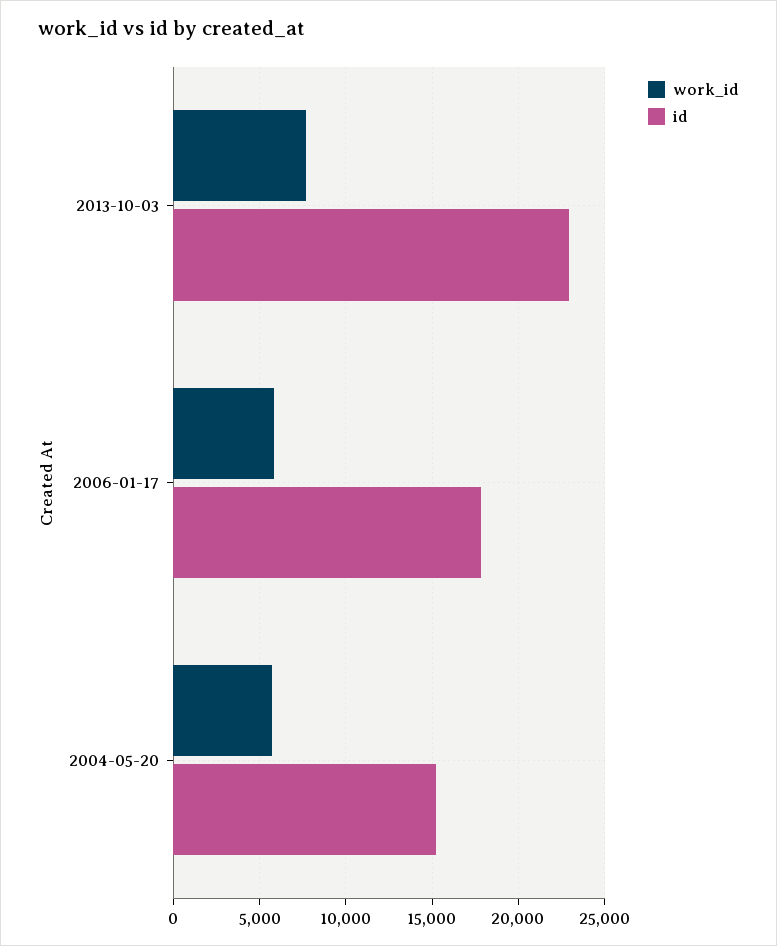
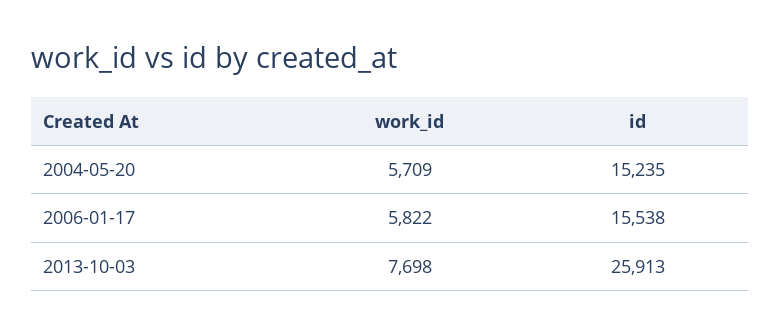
  {
    "work_id": {
      "2013-10-03": 7698,
      "2006-01-17": 5822,
      "2004-05-20": 5709
    },
    "id": {
-     "2013-10-03": 23000,
+     "2013-10-03": 25913,
-     "2006-01-17": 18000,
+     "2006-01-17": 15538,
      "2004-05-20": 15235
    }
  }

